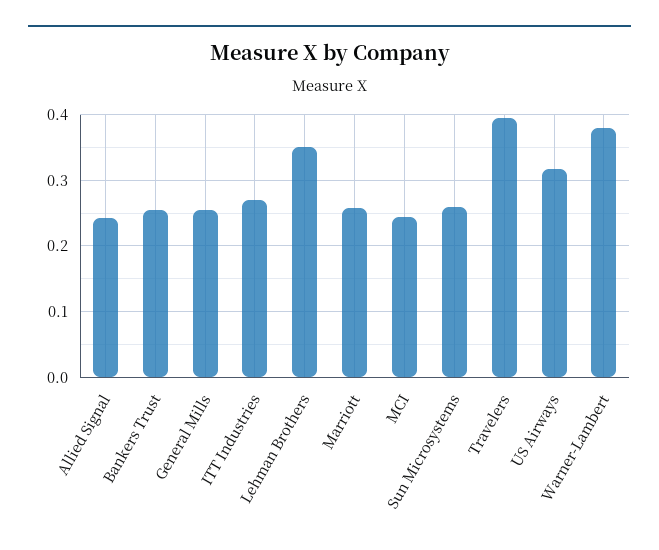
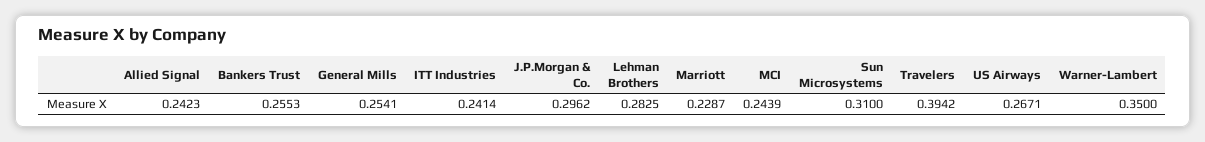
  {
    "Allied Signal": 0.2423,
    "Bankers Trust": 0.2553,
    "General Mills": 0.2541,
-   "ITT Industries": 0.27,
+   "ITT Industries": 0.2414,
-   "Lehman Brothers": 0.35,
+   "Lehman Brothers": 0.2825,
-   "Marriott": 0.26,
+   "Marriott": 0.2287,
    "MCI": 0.2439,
-   "Sun Microsystems": 0.26,
+   "Sun Microsystems": 0.31,
    "Travelers": 0.3942,
-   "US Airways": 0.32,
+   "US Airways": 0.2671,
-   "Warner-Lambert": 0.38
+   "Warner-Lambert": 0.35,
+   "J.P.Morgan & Co.": 0.2962
  }

